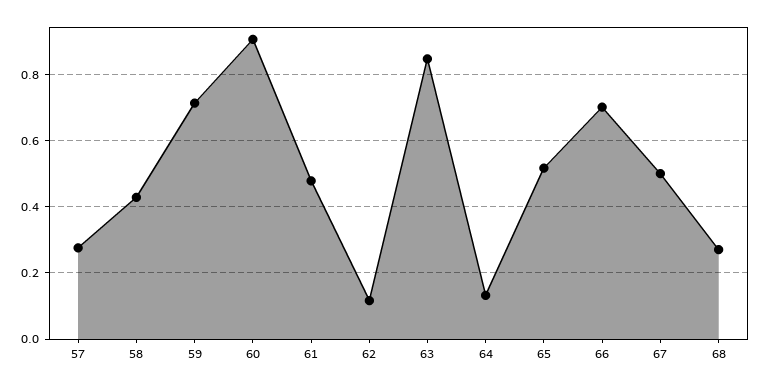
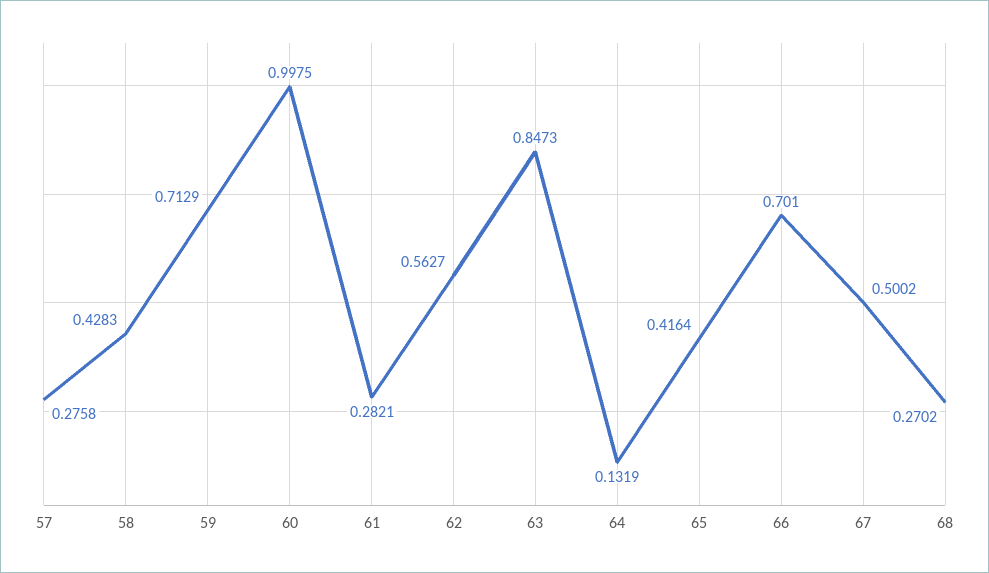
  {
    "57": 0.2758,
    "58": 0.4283,
    "59": 0.7129,
-   "60": 0.9,
+   "60": 0.9975,
-   "61": 0.48,
+   "61": 0.2821,
-   "62": 0.12,
+   "62": 0.5627,
    "63": 0.8473,
    "64": 0.1319,
-   "65": 0.52,
+   "65": 0.4164,
    "66": 0.701,
    "67": 0.5002,
    "68": 0.2702
  }

